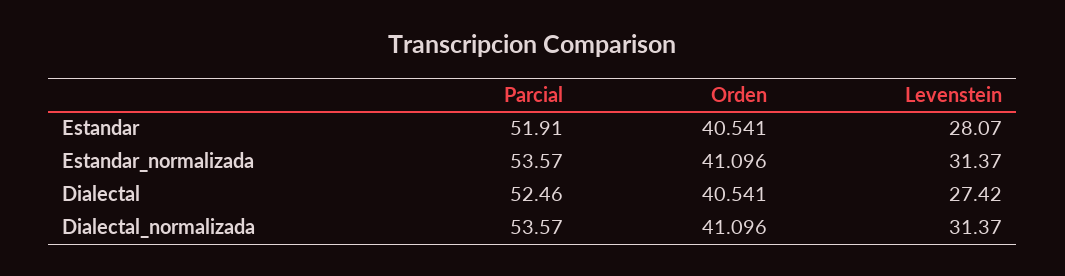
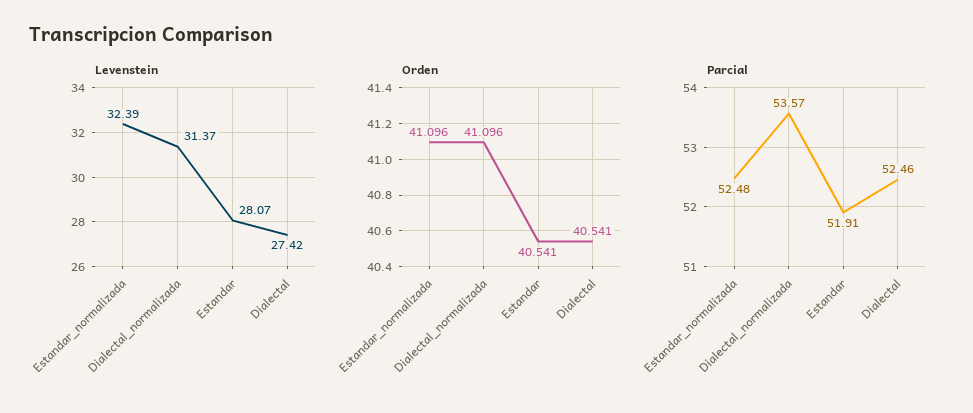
  {
    "Parcial": {
      "Estandar": 51.91,
-     "Estandar_normalizada": 53.57,
+     "Estandar_normalizada": 52.48,
      "Dialectal": 52.46,
      "Dialectal_normalizada": 53.57
    },
    "Orden": {
      "Estandar": 40.541,
      "Estandar_normalizada": 41.096,
      "Dialectal": 40.541,
      "Dialectal_normalizada": 41.096
    },
    "Levenstein": {
      "Estandar": 28.07,
-     "Estandar_normalizada": 31.37,
+     "Estandar_normalizada": 32.39,
      "Dialectal": 27.42,
      "Dialectal_normalizada": 31.37
    }
  }

